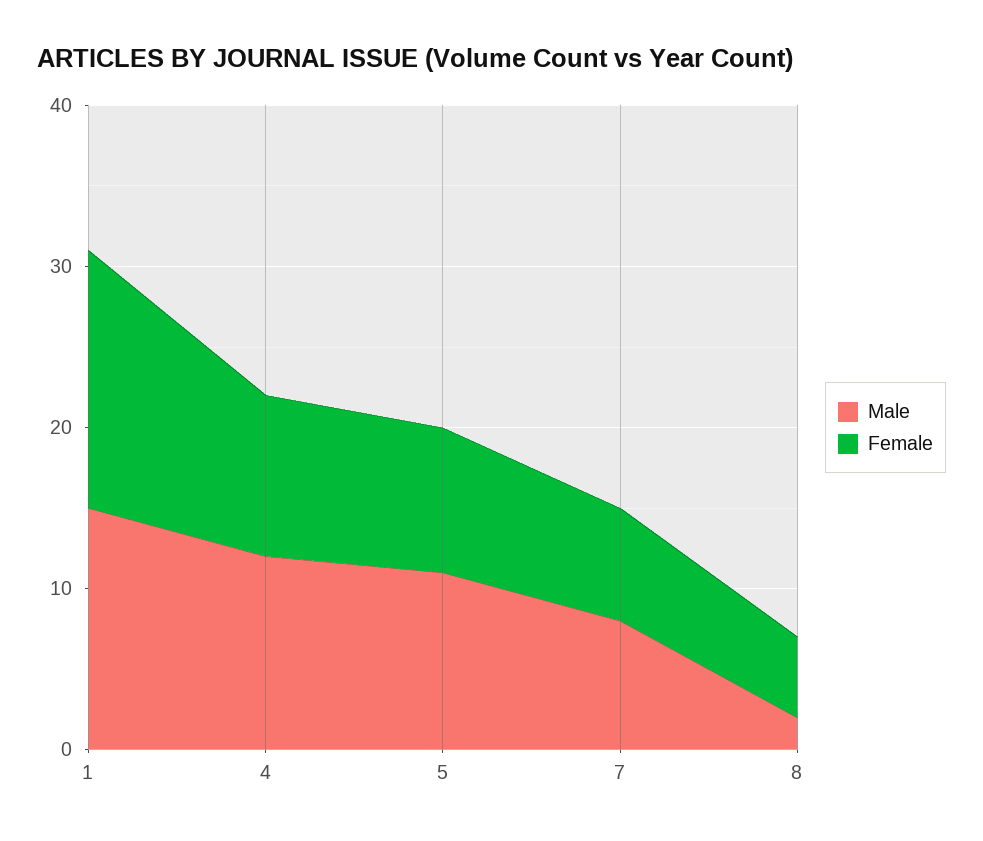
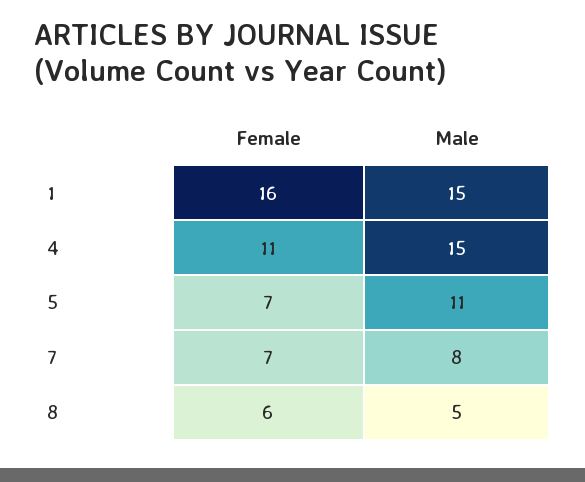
  {
    "Male": {
      "1": 15,
-     "4": 12,
+     "4": 15,
      "5": 11,
      "7": 8,
-     "8": 2
+     "8": 5
    },
    "Female": {
      "1": 16,
-     "4": 10,
+     "4": 11,
-     "5": 9,
+     "5": 7,
      "7": 7,
-     "8": 5
+     "8": 6
    }
  }

